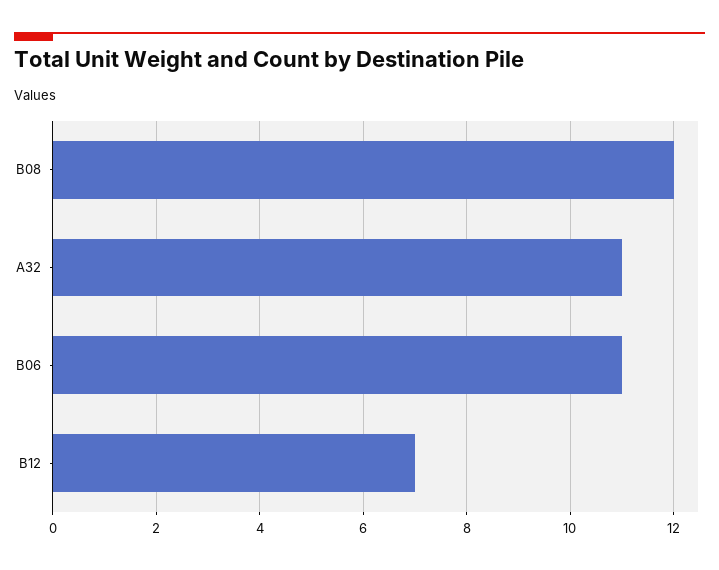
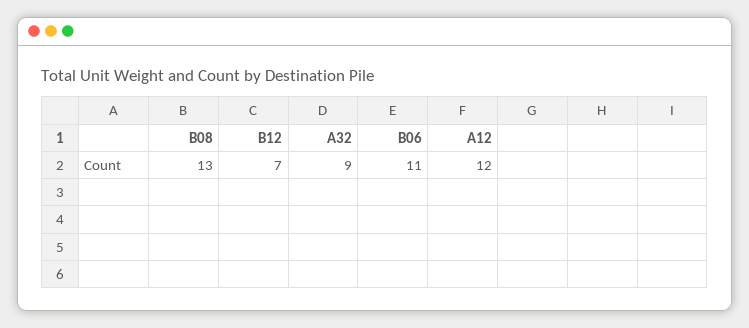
  {
-   "B08": 12,
+   "B08": 13,
-   "A32": 11,
+   "A32": 9,
    "B06": 11,
-   "B12": 7
+   "B12": 7,
+   "A12": 12
  }

